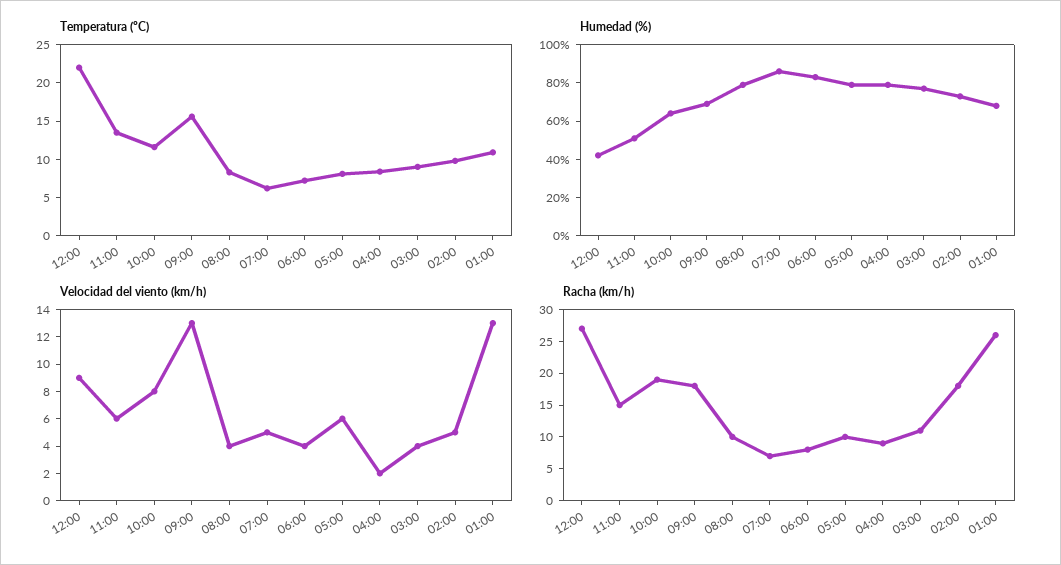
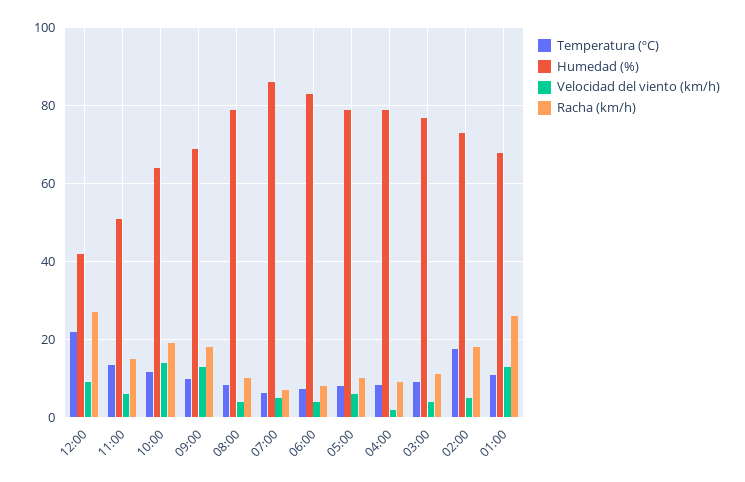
  {
    "Temperatura (ºC)": {
      "12:00": 22,
      "11:00": 14,
      "10:00": 12,
-     "09:00": 15,
+     "09:00": 10,
      "08:00": 8,
      "07:00": 6,
      "06:00": 8,
      "05:00": 8,
      "04:00": 8,
      "03:00": 10,
-     "02:00": 10,
+     "02:00": 18,
      "01:00": 10
    },
    "Humedad (%)": {
      "12:00": 42,
      "11:00": 52,
      "10:00": 64,
      "09:00": 70,
      "08:00": 80,
      "07:00": 86,
      "06:00": 84,
      "05:00": 80,
      "04:00": 80,
      "03:00": 78,
      "02:00": 74,
      "01:00": 68
    },
    "Velocidad del viento (km/h)": {
      "12:00": 9,
      "11:00": 6,
-     "10:00": 8,
+     "10:00": 14,
      "09:00": 13,
      "08:00": 4,
      "07:00": 5,
      "06:00": 4,
      "05:00": 6,
      "04:00": 2,
      "03:00": 4,
      "02:00": 5,
      "01:00": 13
    },
    "Racha (km/h)": {
      "12:00": 28,
      "11:00": 16,
      "10:00": 20,
      "09:00": 18,
      "08:00": 10,
      "07:00": 8,
      "06:00": 8,
      "05:00": 10,
      "04:00": 10,
      "03:00": 12,
      "02:00": 18,
      "01:00": 26
    }
  }

